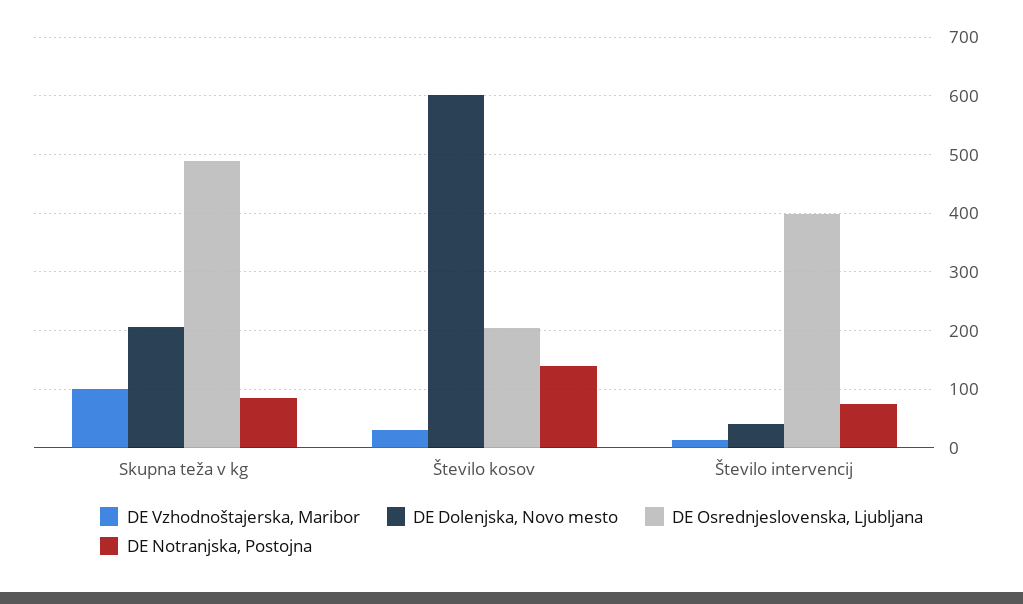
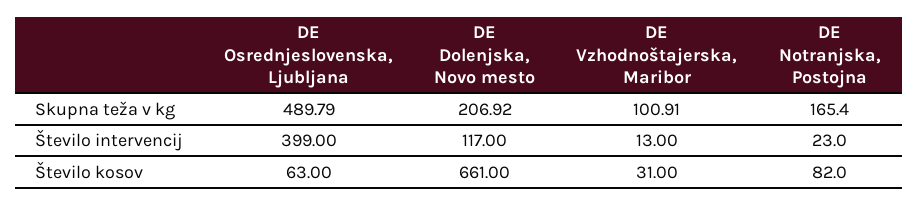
  {
    "DE Vzhodnoštajerska, Maribor": {
      "Skupna teža v kg": 100.91,
      "Število kosov": 31,
      "Število intervencij": 13
    },
    "DE Dolenjska, Novo mesto": {
      "Skupna teža v kg": 206.92,
-     "Število kosov": 600,
+     "Število kosov": 661,
-     "Število intervencij": 40
+     "Število intervencij": 117
    },
    "DE Osrednjeslovenska, Ljubljana": {
      "Skupna teža v kg": 489.79,
-     "Število kosov": 200,
+     "Število kosov": 63,
      "Število intervencij": 399
    },
    "DE Notranjska, Postojna": {
-     "Skupna teža v kg": 80,
+     "Skupna teža v kg": 165.4,
-     "Število kosov": 140,
+     "Število kosov": 82,
-     "Število intervencij": 80
+     "Število intervencij": 23
    }
  }

